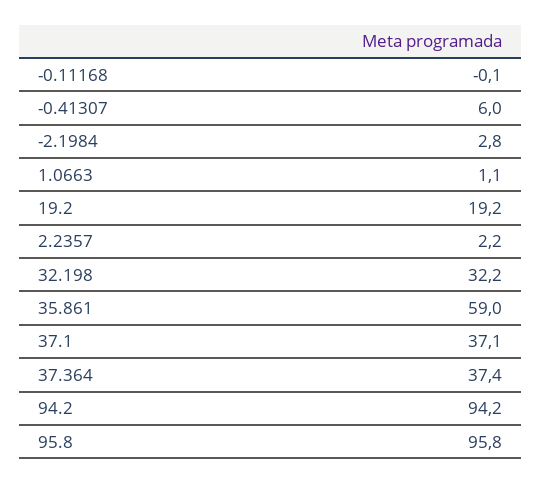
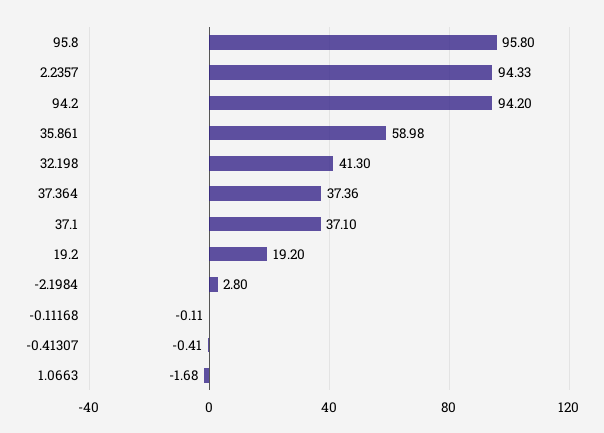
  {
    "-0.11168": -0.11,
-   "-0.41307": 6,
+   "-0.41307": -0.41,
    "-2.1984": 2.8,
-   "1.0663": 1.1,
+   "1.0663": -1.68,
    "19.2": 19.2,
-   "2.2357": 2.2,
+   "2.2357": 94.33,
-   "32.198": 32.2,
+   "32.198": 41.3,
    "35.861": 58.98,
    "37.1": 37.1,
    "37.364": 37.36,
    "94.2": 94.2,
    "95.8": 95.8
  }

